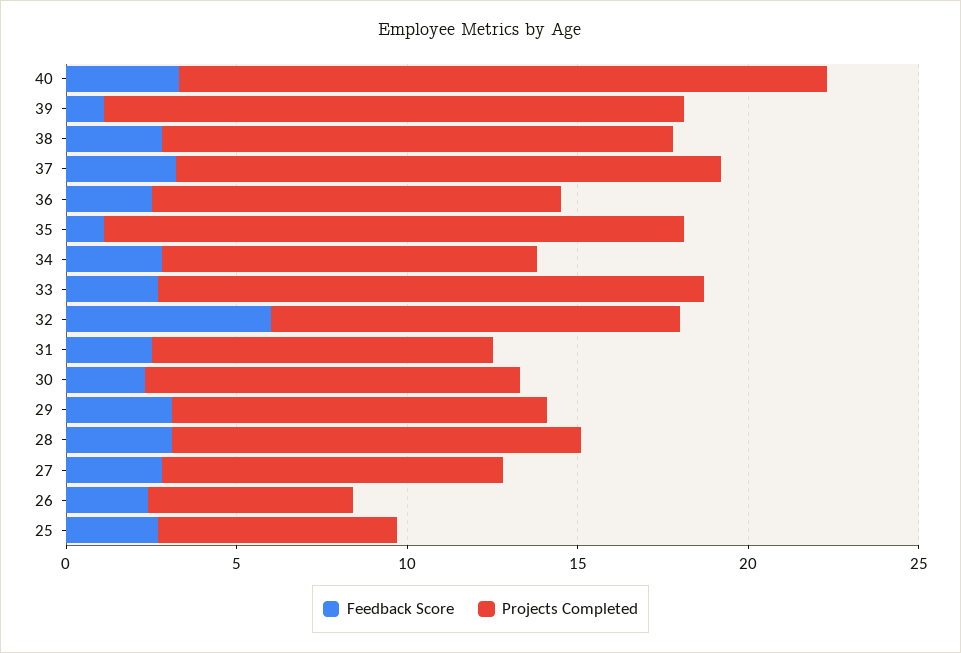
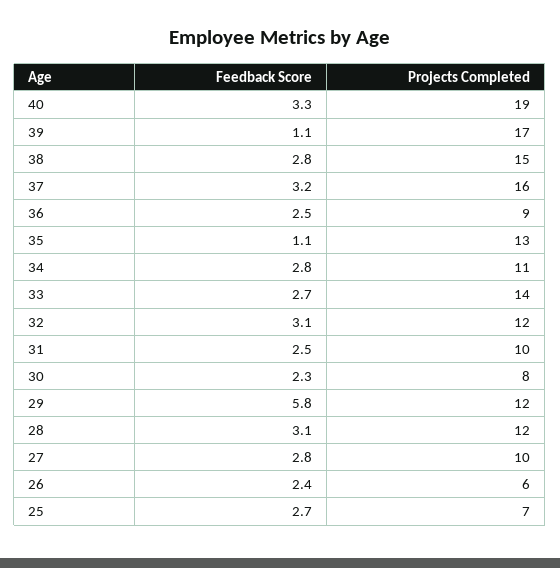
  {
    "Feedback Score": {
      "40": 3.3,
      "39": 1.1,
      "38": 2.8,
      "37": 3.2,
      "36": 2.5,
      "35": 1.1,
      "34": 2.8,
      "33": 2.7,
-     "32": 6,
+     "32": 3.1,
      "31": 2.5,
      "30": 2.3,
-     "29": 3,
+     "29": 5.8,
      "28": 3.1,
      "27": 2.8,
      "26": 2.4,
      "25": 2.7
    },
    "Projects Completed": {
      "40": 19,
      "39": 17,
      "38": 15,
      "37": 16,
-     "36": 12,
+     "36": 9,
-     "35": 17,
+     "35": 13,
      "34": 11,
-     "33": 16,
+     "33": 14,
      "32": 12,
      "31": 10,
-     "30": 11,
+     "30": 8,
-     "29": 11,
+     "29": 12,
      "28": 12,
      "27": 10,
      "26": 6,
      "25": 7
    }
  }

